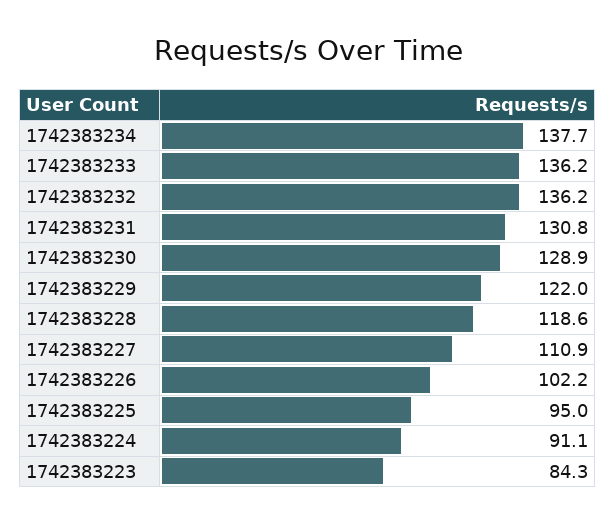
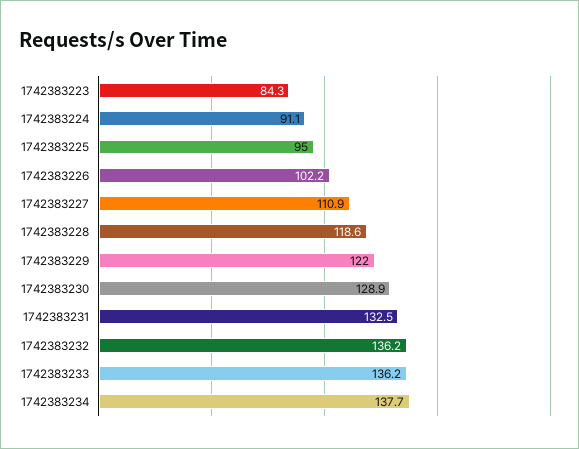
  {
    "1742383234": 137.7,
    "1742383233": 136.2,
    "1742383232": 136.2,
-   "1742383231": 130.8,
+   "1742383231": 132.5,
    "1742383230": 128.9,
    "1742383229": 122,
    "1742383228": 118.6,
    "1742383227": 110.9,
    "1742383226": 102.2,
    "1742383225": 95,
    "1742383224": 91.1,
    "1742383223": 84.3
  }

